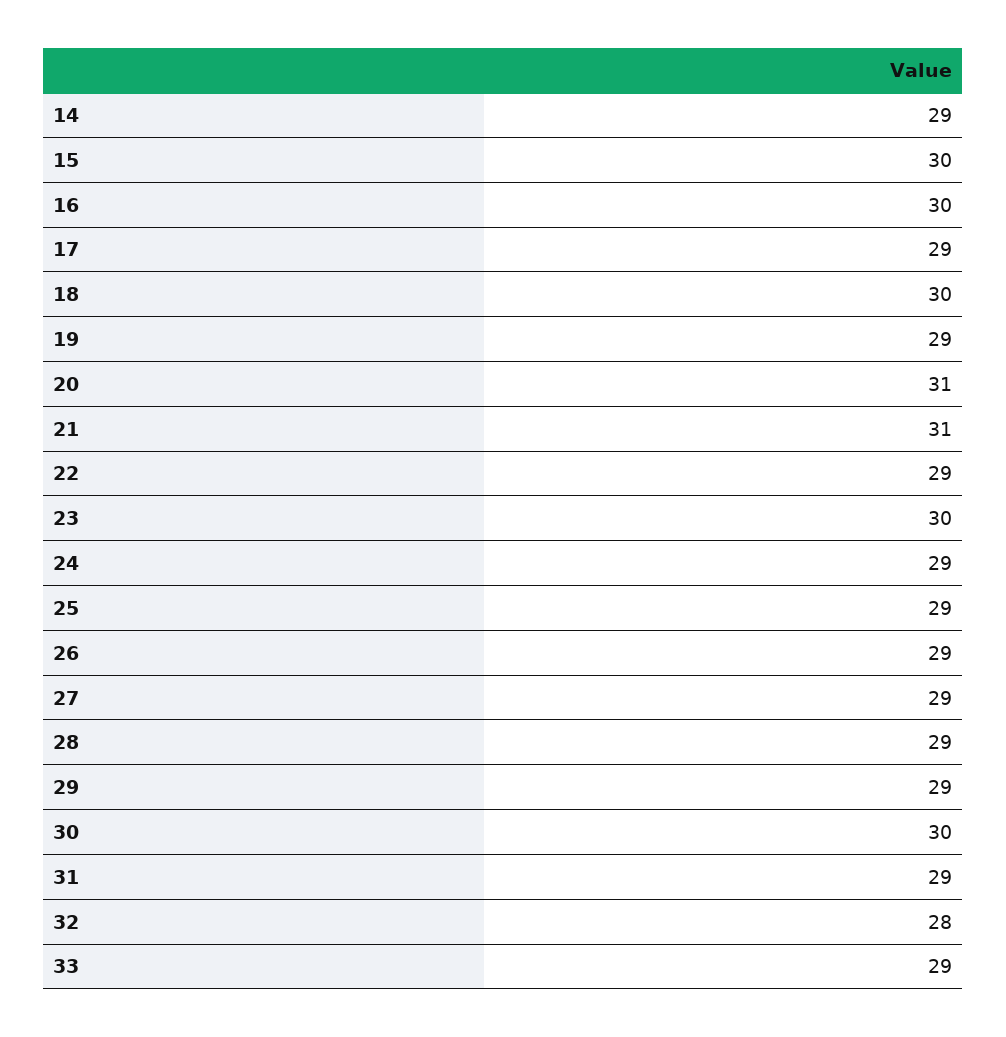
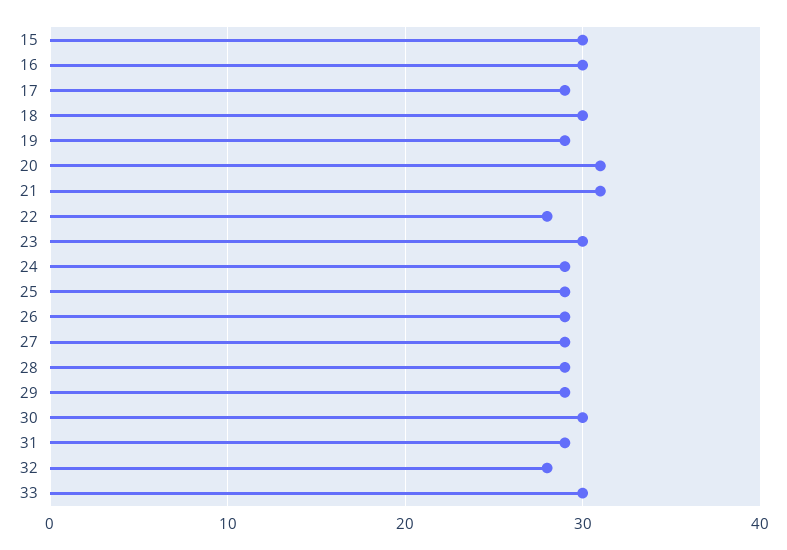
  {
-   "14": 29,
    "15": 30,
    "16": 30,
    "17": 29,
    "18": 30,
    "19": 29,
    "20": 31,
    "21": 31,
-   "22": 29,
+   "22": 28,
    "23": 30,
    "24": 29,
    "25": 29,
    "26": 29,
    "27": 29,
    "28": 29,
    "29": 29,
    "30": 30,
    "31": 29,
    "32": 28,
-   "33": 29
+   "33": 30
  }

